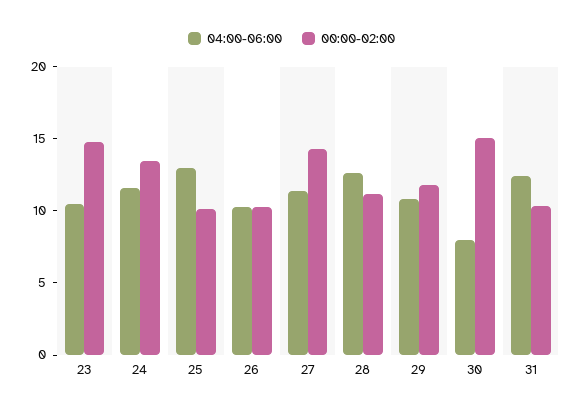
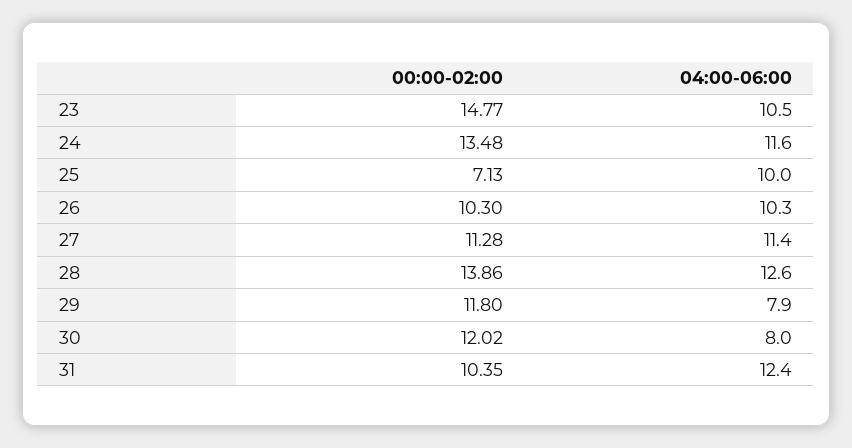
  {
    "04:00-06:00": {
      "23": 10.5,
      "24": 11.6,
-     "25": 13,
+     "25": 10,
      "26": 10.3,
      "27": 11.4,
      "28": 12.6,
-     "29": 11,
+     "29": 7.9,
      "30": 8,
      "31": 12.4
    },
    "00:00-02:00": {
      "23": 14.77,
      "24": 13.48,
-     "25": 10,
+     "25": 7.13,
      "26": 10.3,
-     "27": 14,
+     "27": 11.28,
-     "28": 11,
+     "28": 13.86,
      "29": 11.8,
-     "30": 15,
+     "30": 12.02,
      "31": 10.35
    }
  }

